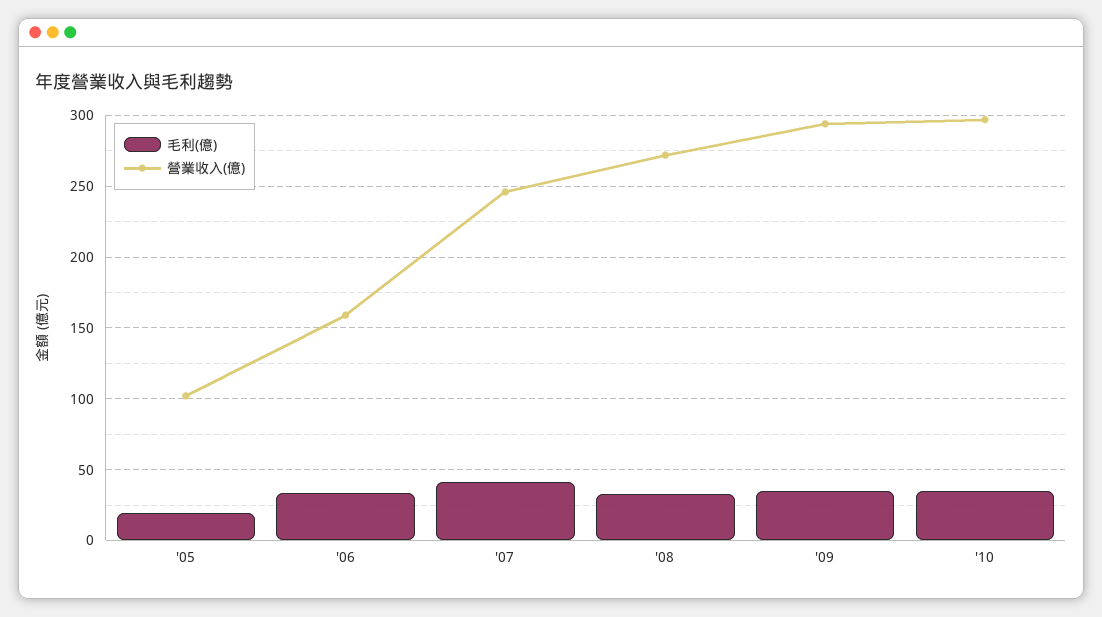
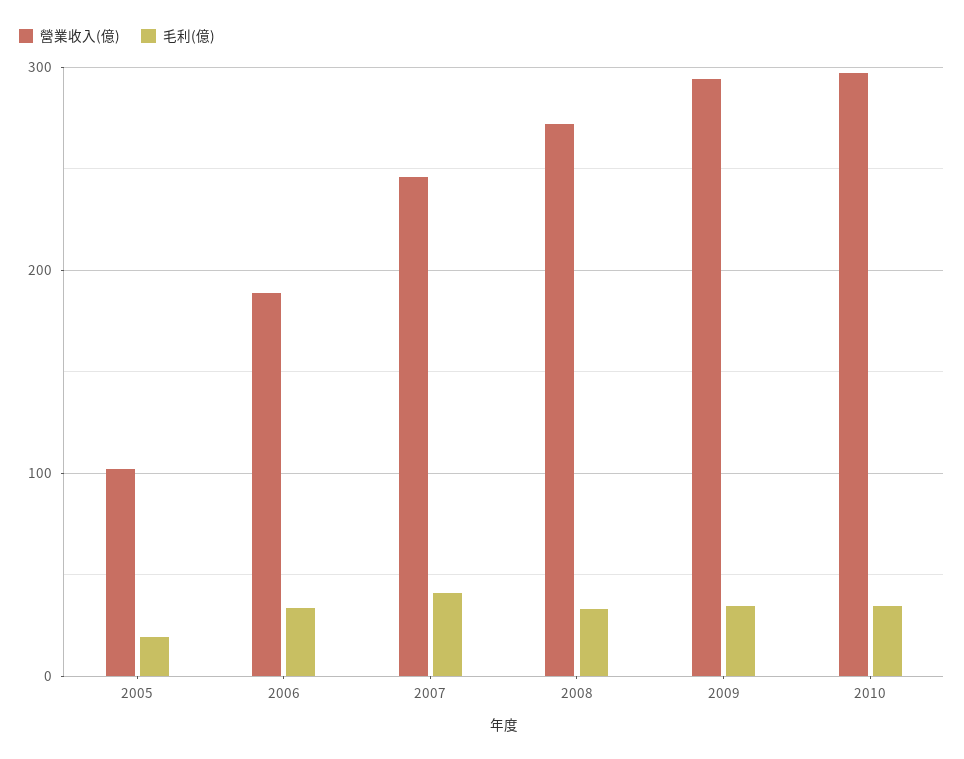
  {
    "毛利(億)": {
      "'05": 20,
      "'06": 35,
      "'07": 40,
      "'08": 35,
      "'09": 35,
      "'10": 35
    },
    "營業收入(億)": {
      "'05": 100,
-     "'06": 160,
+     "'06": 190,
      "'07": 245,
      "'08": 270,
      "'09": 295,
      "'10": 295
    }
  }

